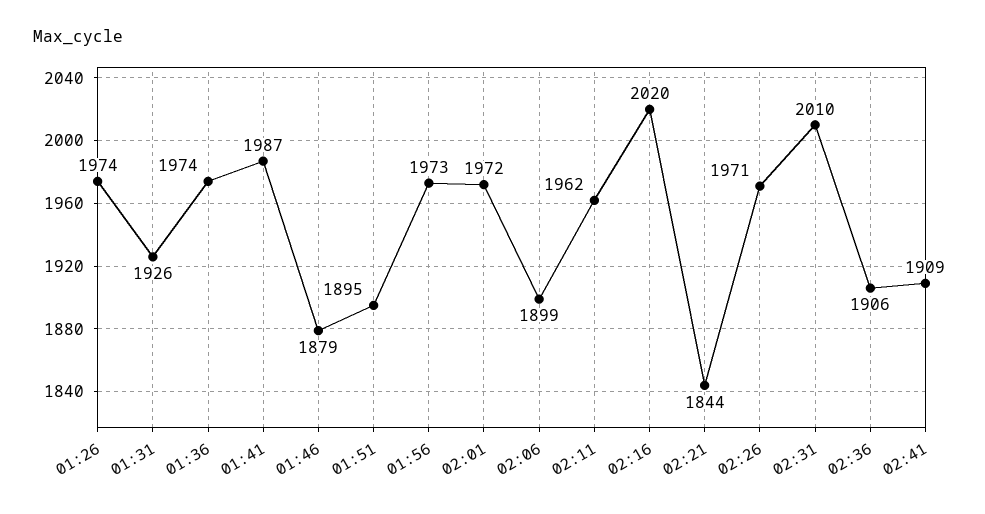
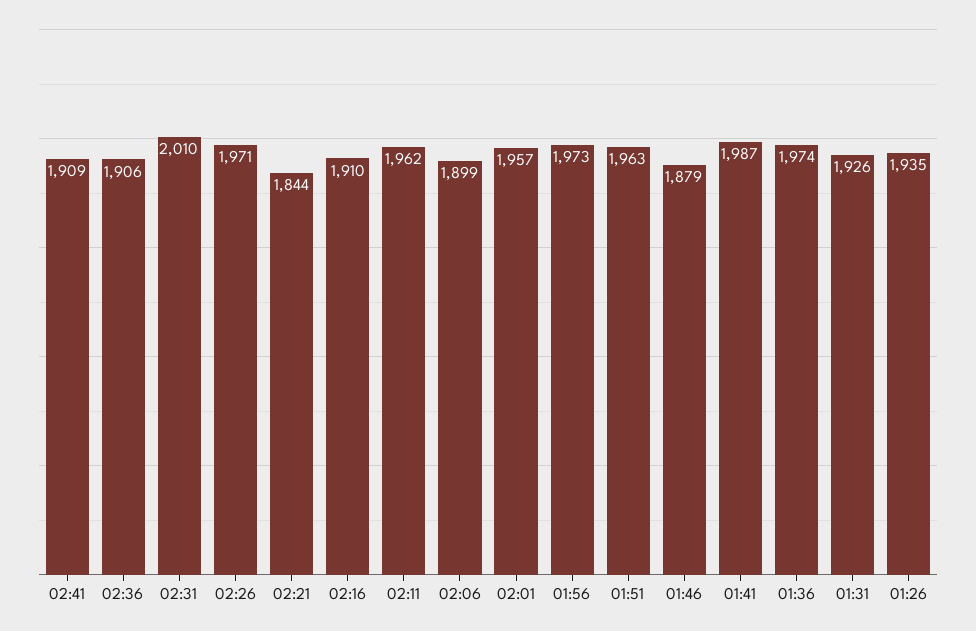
  {
-   "01:26": 1974,
+   "01:26": 1935,
    "01:31": 1926,
    "01:36": 1974,
    "01:41": 1987,
    "01:46": 1879,
-   "01:51": 1895,
+   "01:51": 1963,
    "01:56": 1973,
-   "02:01": 1972,
+   "02:01": 1957,
    "02:06": 1899,
    "02:11": 1962,
-   "02:16": 2020,
+   "02:16": 1910,
    "02:21": 1844,
    "02:26": 1971,
    "02:31": 2010,
    "02:36": 1906,
    "02:41": 1909
  }

